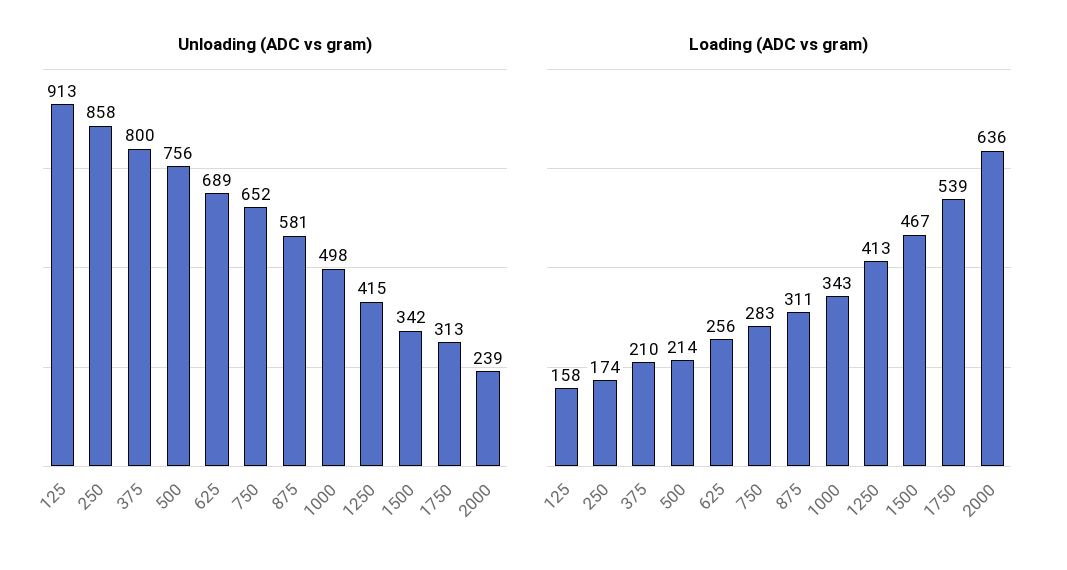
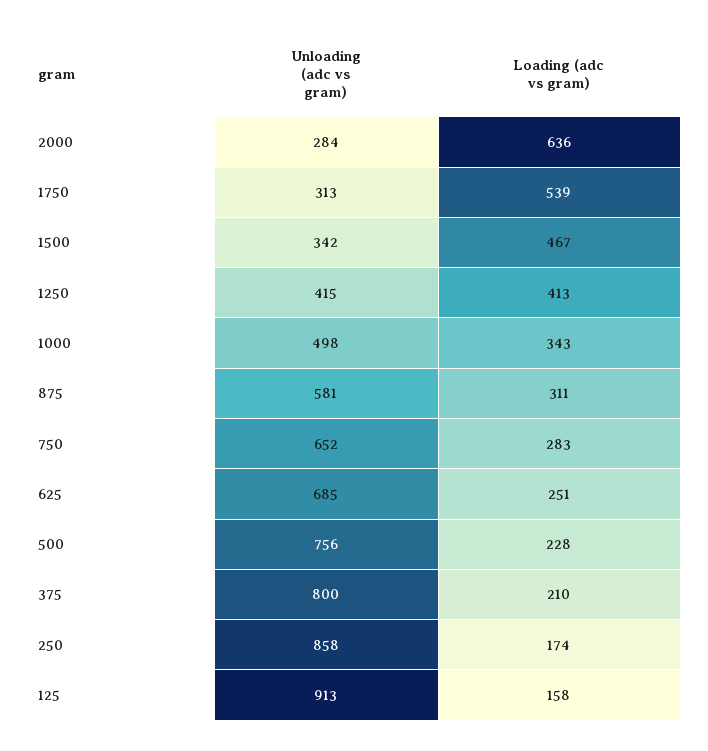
  {
    "Unloading (ADC vs gram)": {
      "125": 913,
      "250": 858,
      "375": 800,
      "500": 756,
-     "625": 689,
+     "625": 685,
      "750": 652,
      "875": 581,
      "1000": 498,
      "1250": 415,
      "1500": 342,
      "1750": 313,
-     "2000": 239
+     "2000": 284
    },
    "Loading (ADC vs gram)": {
      "125": 158,
      "250": 174,
      "375": 210,
-     "500": 214,
+     "500": 228,
-     "625": 256,
+     "625": 251,
      "750": 283,
      "875": 311,
      "1000": 343,
      "1250": 413,
      "1500": 467,
      "1750": 539,
      "2000": 636
    }
  }

